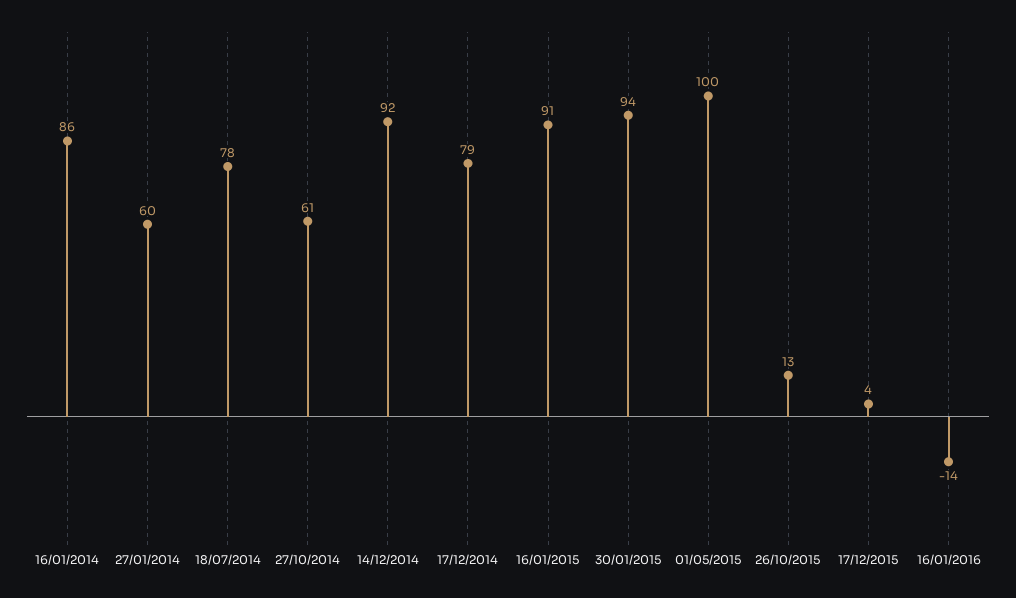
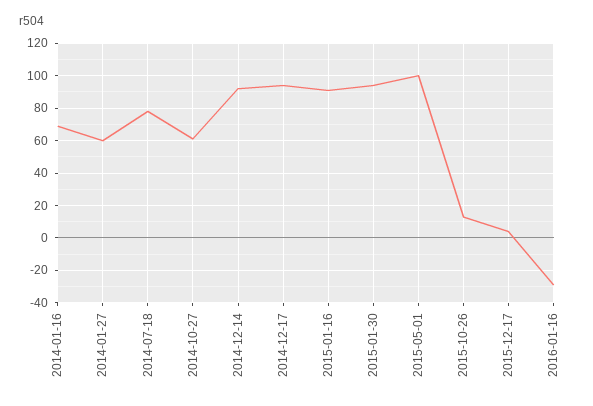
  {
-   "16/01/2014": 86,
+   "16/01/2014": 70,
    "27/01/2014": 60,
    "18/07/2014": 78,
    "27/10/2014": 61,
    "14/12/2014": 92,
-   "17/12/2014": 79,
+   "17/12/2014": 95,
    "16/01/2015": 91,
    "30/01/2015": 94,
    "01/05/2015": 100,
    "26/10/2015": 13,
    "17/12/2015": 4,
-   "16/01/2016": -14
+   "16/01/2016": -30
  }

